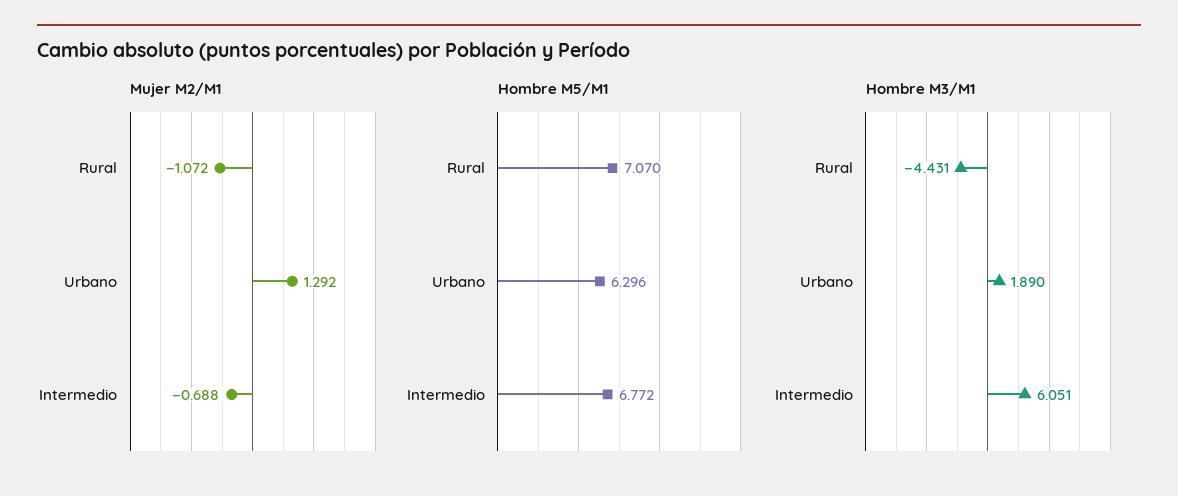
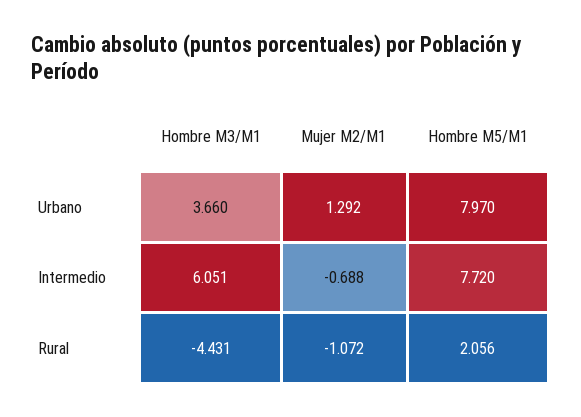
  {
    "Mujer M2/M1": {
      "Rural": -1.072,
      "Urbano": 1.292,
      "Intermedio": -0.688
    },
    "Hombre M5/M1": {
-     "Rural": 7.07,
+     "Rural": 2.056,
-     "Urbano": 6.296,
+     "Urbano": 7.97,
-     "Intermedio": 6.772
+     "Intermedio": 7.72
    },
    "Hombre M3/M1": {
      "Rural": -4.431,
-     "Urbano": 1.89,
+     "Urbano": 3.66,
      "Intermedio": 6.051
    }
  }

